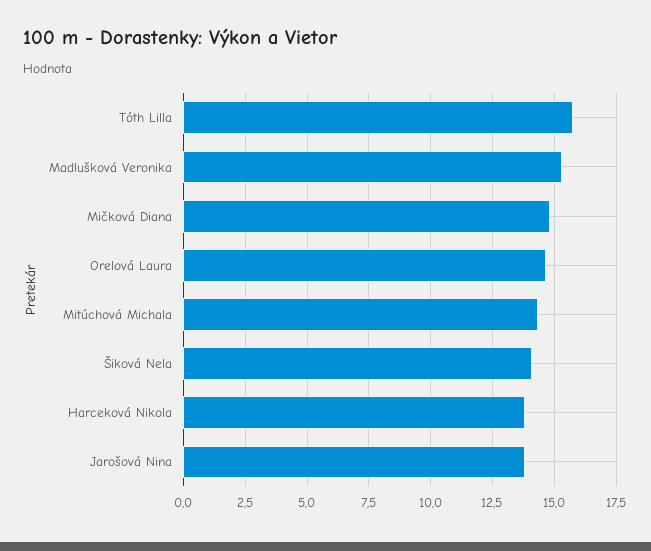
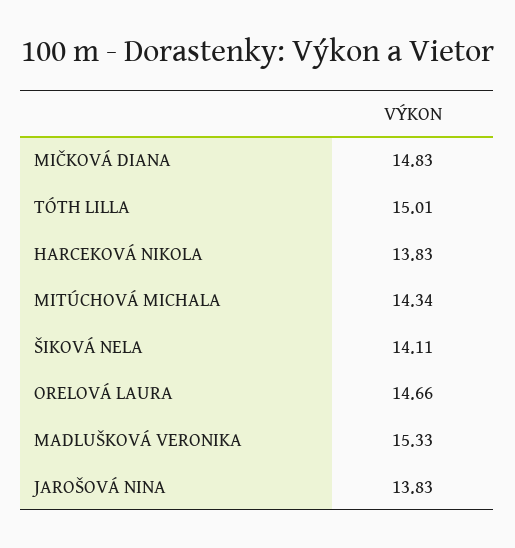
  {
-   "Tóth Lilla": 15.75,
+   "Tóth Lilla": 15.01,
    "Madlušková Veronika": 15.33,
    "Mičková Diana": 14.83,
    "Orelová Laura": 14.66,
    "Mitúchová Michala": 14.34,
    "Šiková Nela": 14.11,
    "Harceková Nikola": 13.83,
    "Jarošová Nina": 13.83
  }

